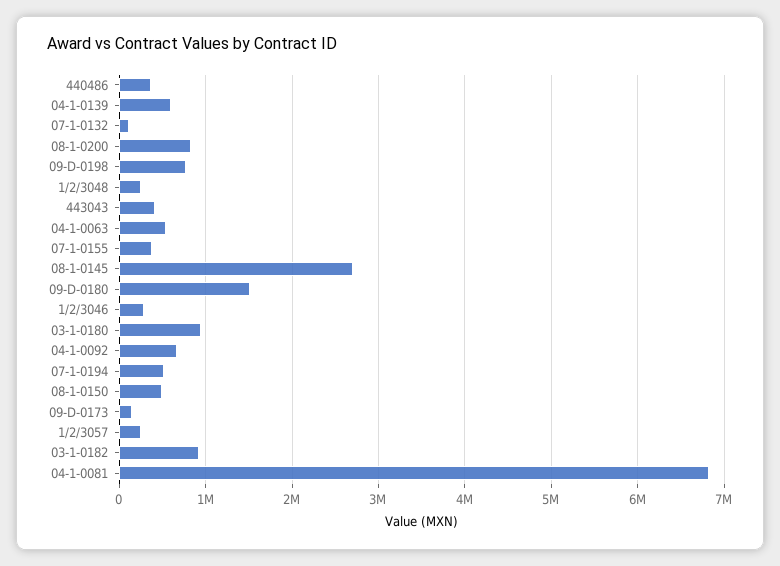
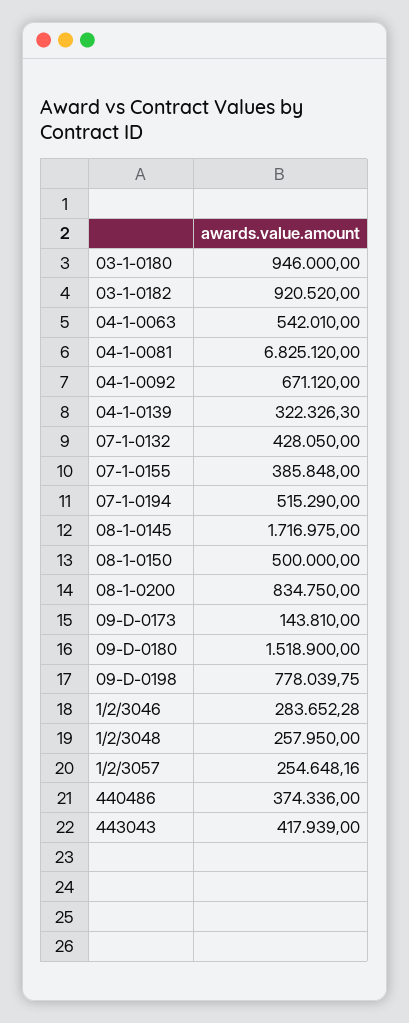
  {
    "440486": 374336,
-   "04-1-0139": 600000,
+   "04-1-0139": 322326.3,
-   "07-1-0132": 100000,
+   "07-1-0132": 428050,
    "08-1-0200": 834750,
    "09-D-0198": 778039.75,
    "1/2/3048": 257950,
    "443043": 417939,
    "04-1-0063": 542010,
    "07-1-0155": 385848,
-   "08-1-0145": 2700000,
+   "08-1-0145": 1716975,
    "09-D-0180": 1518900,
    "1/2/3046": 283652.28,
    "03-1-0180": 946000,
    "04-1-0092": 671120,
    "07-1-0194": 515290,
    "08-1-0150": 500000,
    "09-D-0173": 143810,
    "1/2/3057": 254648.16,
    "03-1-0182": 920520,
    "04-1-0081": 6825120
  }

